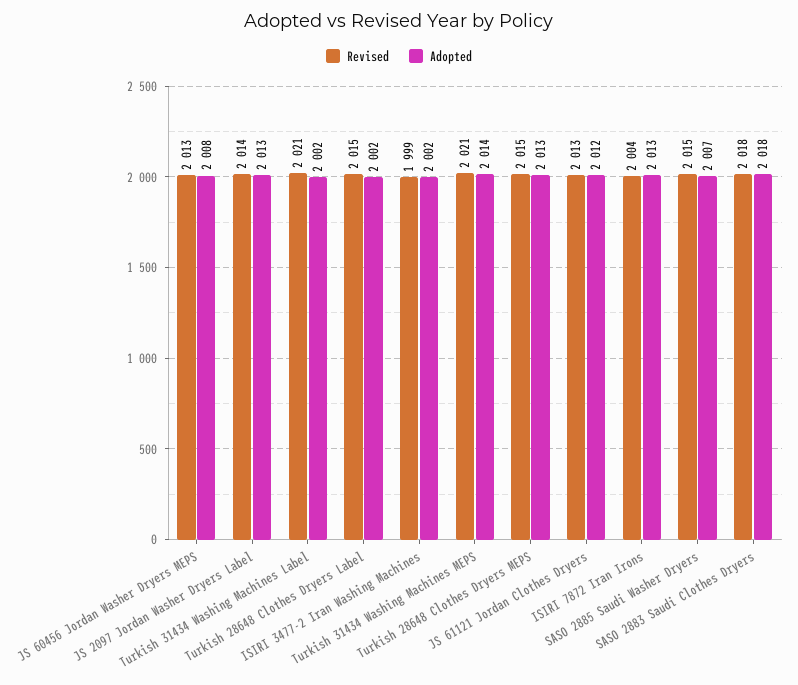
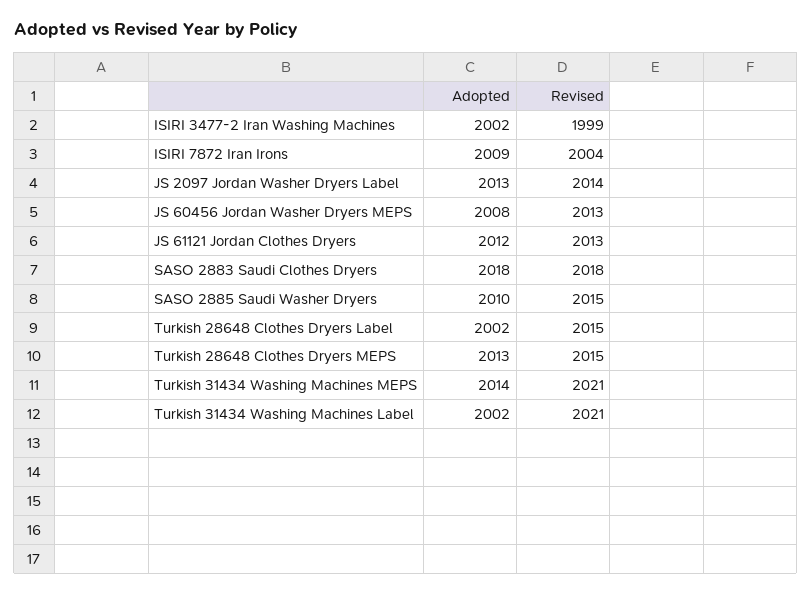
  {
    "Revised": {
      "JS 60456 Jordan Washer Dryers MEPS": 2013,
      "JS 2097 Jordan Washer Dryers Label": 2014,
      "Turkish 31434 Washing Machines Label": 2021,
      "Turkish 28648 Clothes Dryers Label": 2015,
      "ISIRI 3477-2 Iran Washing Machines": 1999,
      "Turkish 31434 Washing Machines MEPS": 2021,
      "Turkish 28648 Clothes Dryers MEPS": 2015,
      "JS 61121 Jordan Clothes Dryers": 2013,
      "ISIRI 7872 Iran Irons": 2004,
      "SASO 2885 Saudi Washer Dryers": 2015,
      "SASO 2883 Saudi Clothes Dryers": 2018
    },
    "Adopted": {
      "JS 60456 Jordan Washer Dryers MEPS": 2008,
      "JS 2097 Jordan Washer Dryers Label": 2013,
      "Turkish 31434 Washing Machines Label": 2002,
      "Turkish 28648 Clothes Dryers Label": 2002,
      "ISIRI 3477-2 Iran Washing Machines": 2002,
      "Turkish 31434 Washing Machines MEPS": 2014,
      "Turkish 28648 Clothes Dryers MEPS": 2013,
      "JS 61121 Jordan Clothes Dryers": 2012,
-     "ISIRI 7872 Iran Irons": 2013,
+     "ISIRI 7872 Iran Irons": 2009,
-     "SASO 2885 Saudi Washer Dryers": 2007,
+     "SASO 2885 Saudi Washer Dryers": 2010,
      "SASO 2883 Saudi Clothes Dryers": 2018
    }
  }

